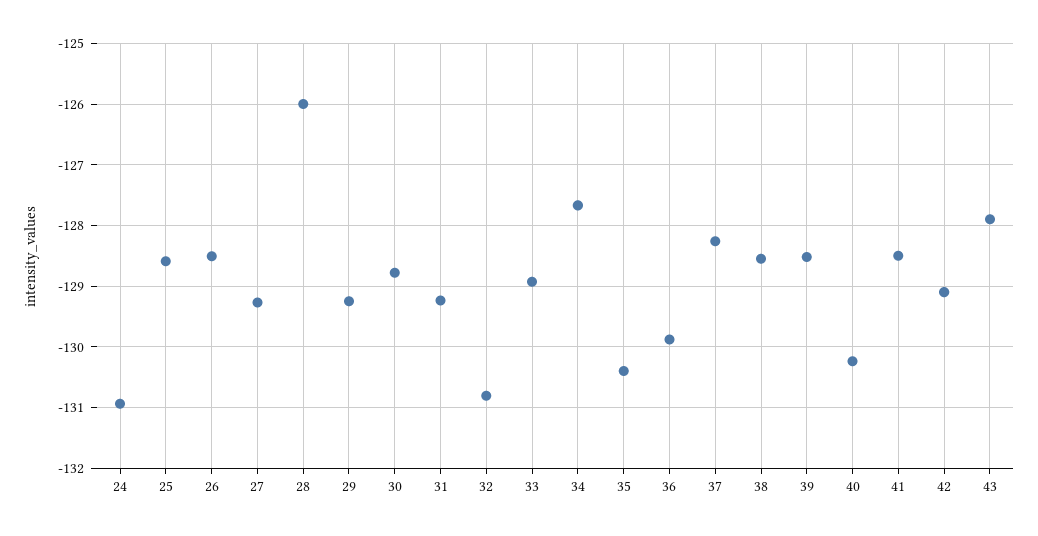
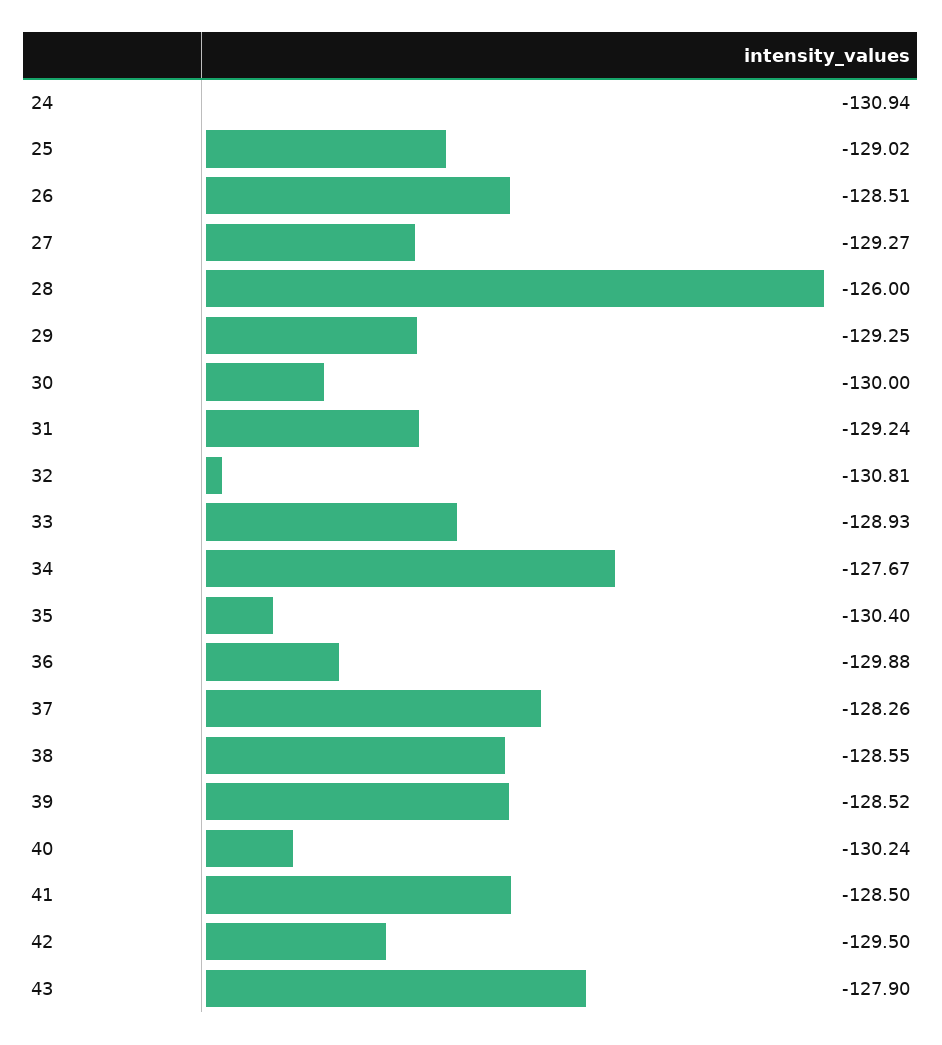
  {
    "24": -130.94,
-   "25": -128.6,
+   "25": -129.02,
    "26": -128.51,
    "27": -129.27,
    "28": -126,
    "29": -129.25,
-   "30": -128.8,
+   "30": -130,
    "31": -129.24,
    "32": -130.81,
    "33": -128.93,
    "34": -127.67,
    "35": -130.4,
    "36": -129.88,
    "37": -128.26,
    "38": -128.55,
    "39": -128.52,
    "40": -130.24,
    "41": -128.5,
-   "42": -129.1,
+   "42": -129.5,
    "43": -127.9
  }

